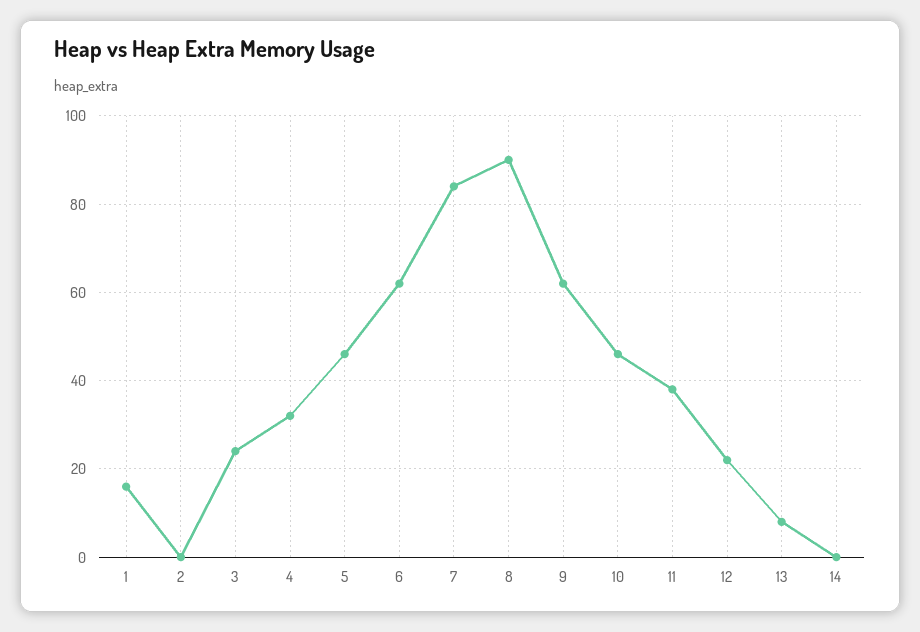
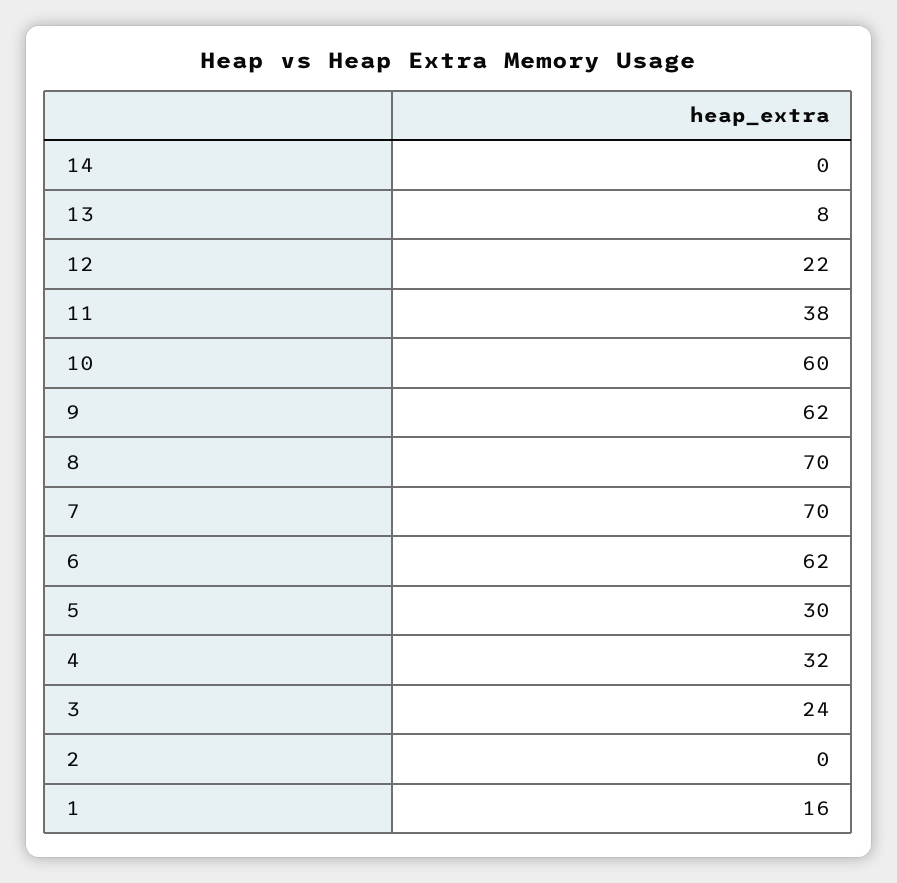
  {
    "1": 16,
    "2": 0,
    "3": 24,
    "4": 32,
-   "5": 45,
+   "5": 30,
    "6": 62,
-   "7": 85,
+   "7": 70,
-   "8": 90,
+   "8": 70,
    "9": 62,
-   "10": 45,
+   "10": 60,
    "11": 38,
    "12": 22,
    "13": 8,
    "14": 0
  }

